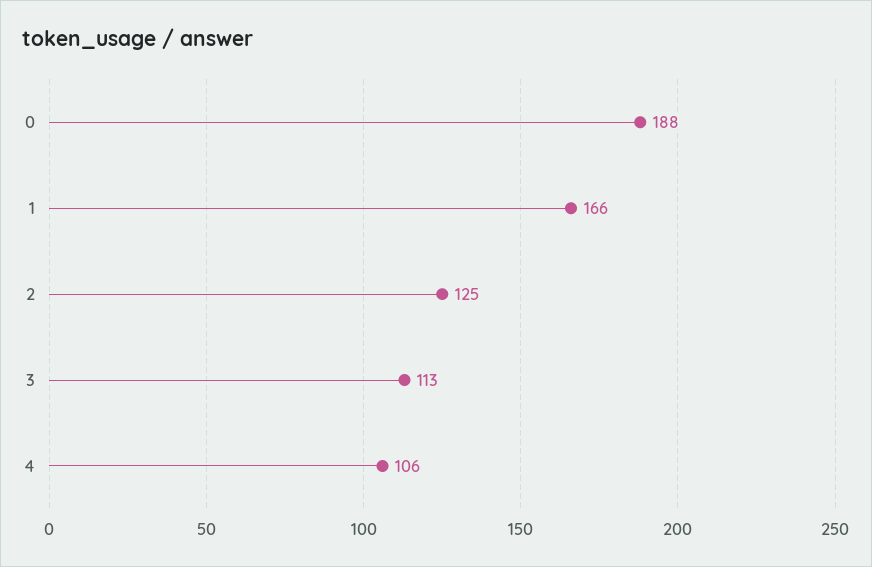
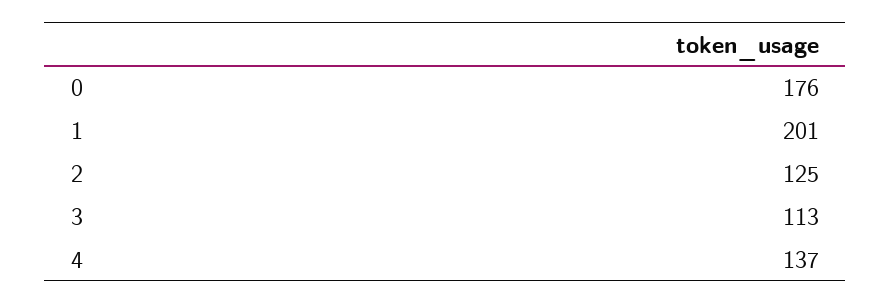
  {
-   "0": 188,
+   "0": 176,
-   "1": 166,
+   "1": 201,
    "2": 125,
    "3": 113,
-   "4": 106
+   "4": 137
  }

